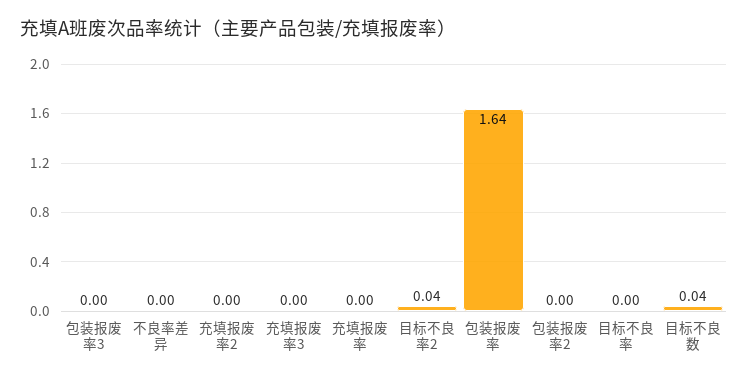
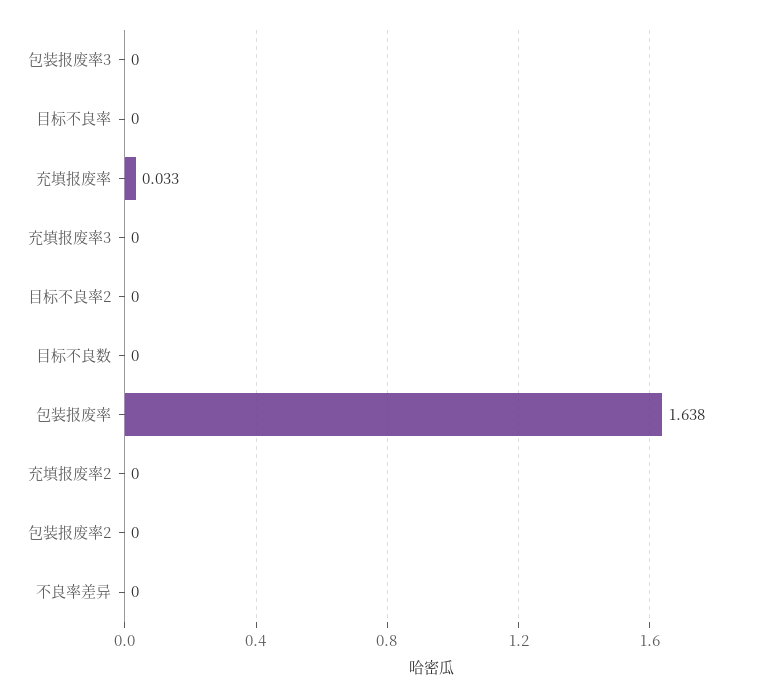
  {
    "包装报废率3": 0,
    "不良率差异": 0,
    "充填报废率2": 0,
    "充填报废率3": 0,
-   "充填报废率": 0,
+   "充填报废率": 0.033,
-   "目标不良率2": 0.04,
+   "目标不良率2": 0,
    "包装报废率": 1.638,
    "包装报废率2": 0,
    "目标不良率": 0,
-   "目标不良数": 0.04
+   "目标不良数": 0
  }

